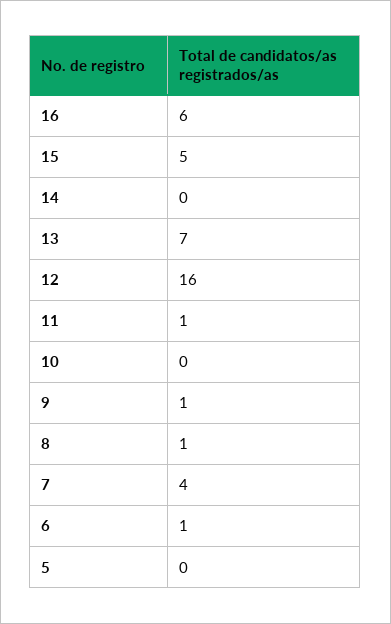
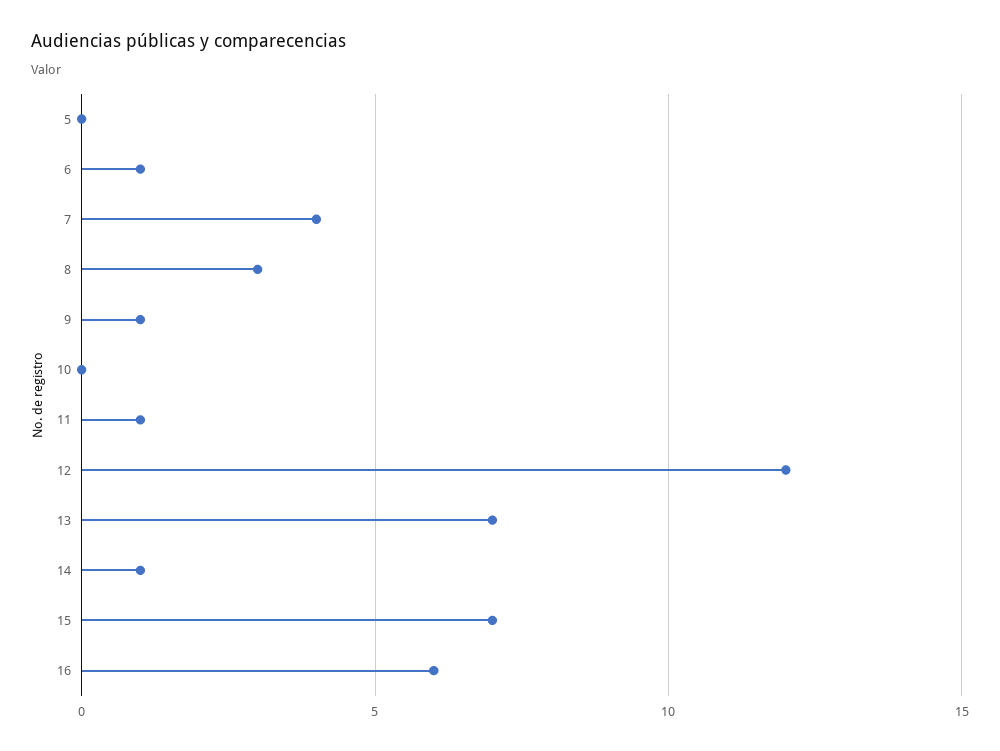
  {
    "16": 6,
-   "15": 5,
+   "15": 7,
-   "14": 0,
+   "14": 1,
    "13": 7,
-   "12": 16,
+   "12": 12,
    "11": 1,
    "10": 0,
    "9": 1,
-   "8": 1,
+   "8": 3,
    "7": 4,
    "6": 1,
    "5": 0
  }

